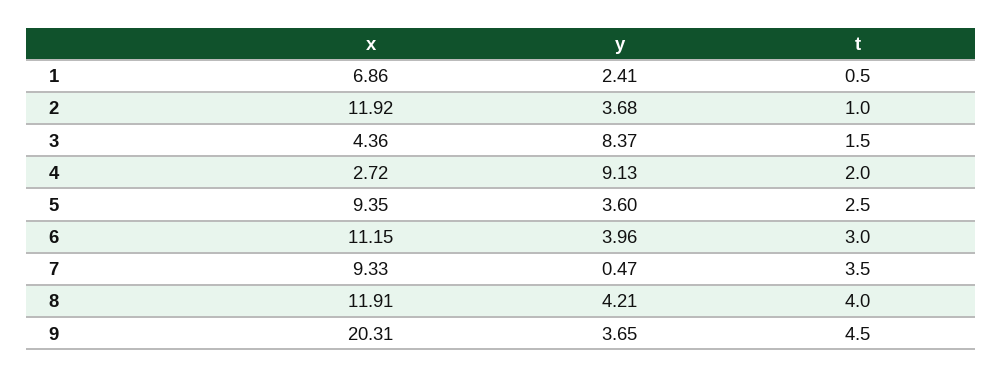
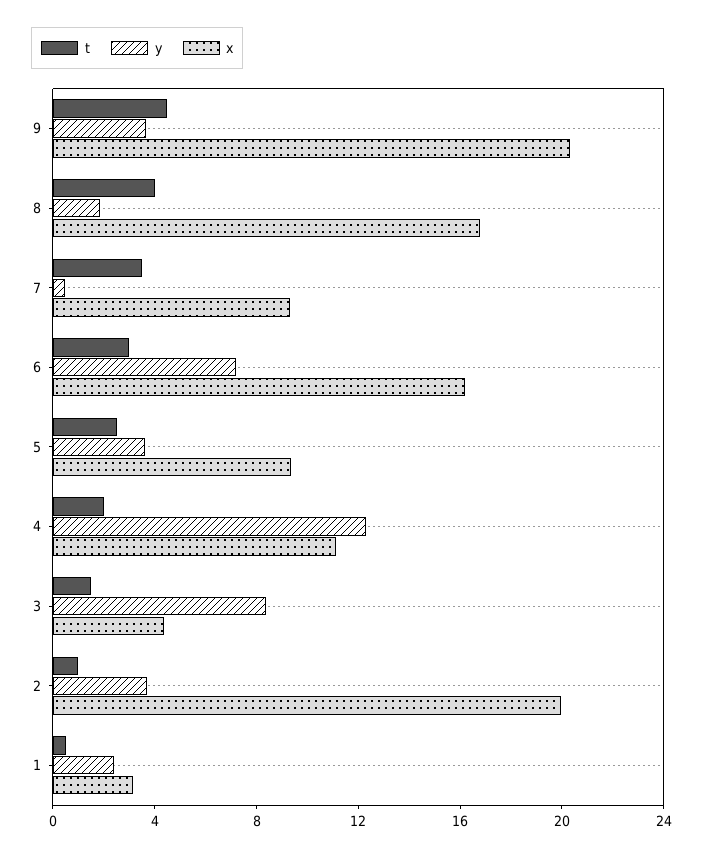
  {
    "x": {
-     "1": 6.86,
+     "1": 3,
-     "2": 11.92,
+     "2": 20,
      "3": 4.36,
-     "4": 2.72,
+     "4": 11,
      "5": 9.35,
-     "6": 11.15,
+     "6": 16,
      "7": 9.33,
-     "8": 11.91,
+     "8": 17,
      "9": 20.31
    },
    "y": {
      "1": 2.41,
      "2": 3.68,
      "3": 8.37,
-     "4": 9.13,
+     "4": 12,
      "5": 3.6,
-     "6": 3.96,
+     "6": 7,
      "7": 0.47,
-     "8": 4.21,
+     "8": 2,
      "9": 3.65
    },
    "t": {
      "1": 0.5,
      "2": 1,
      "3": 1.5,
      "4": 2,
      "5": 2.5,
      "6": 3,
      "7": 3.5,
      "8": 4,
      "9": 4.5
    }
  }

